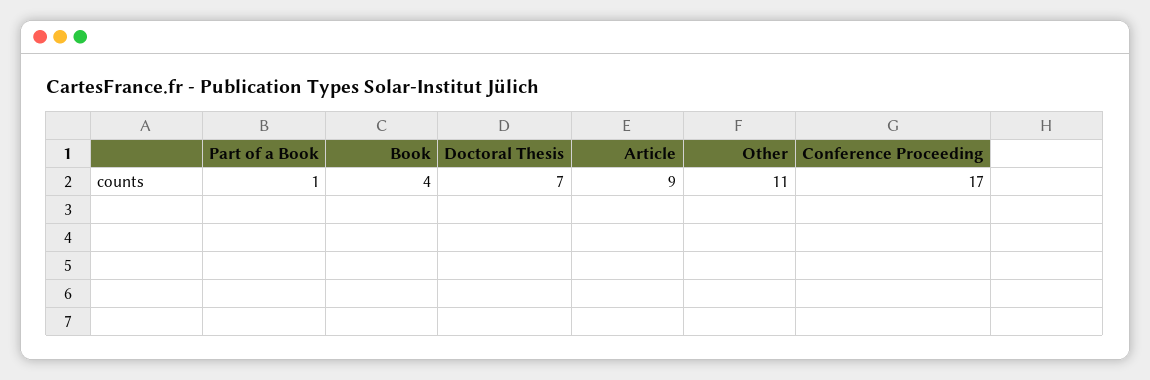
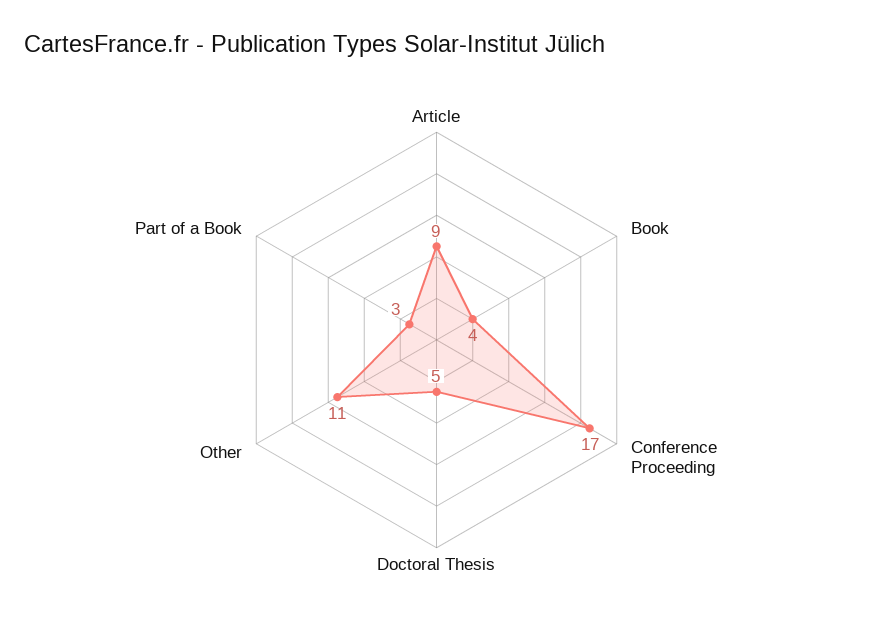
  {
-   "Part of a Book": 1,
+   "Part of a Book": 3,
    "Book": 4,
-   "Doctoral Thesis": 7,
+   "Doctoral Thesis": 5,
    "Article": 9,
    "Other": 11,
    "Conference Proceeding": 17
  }

